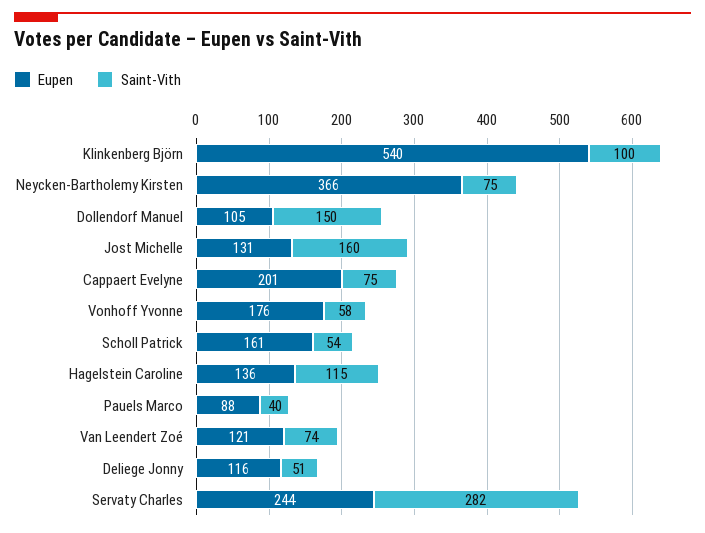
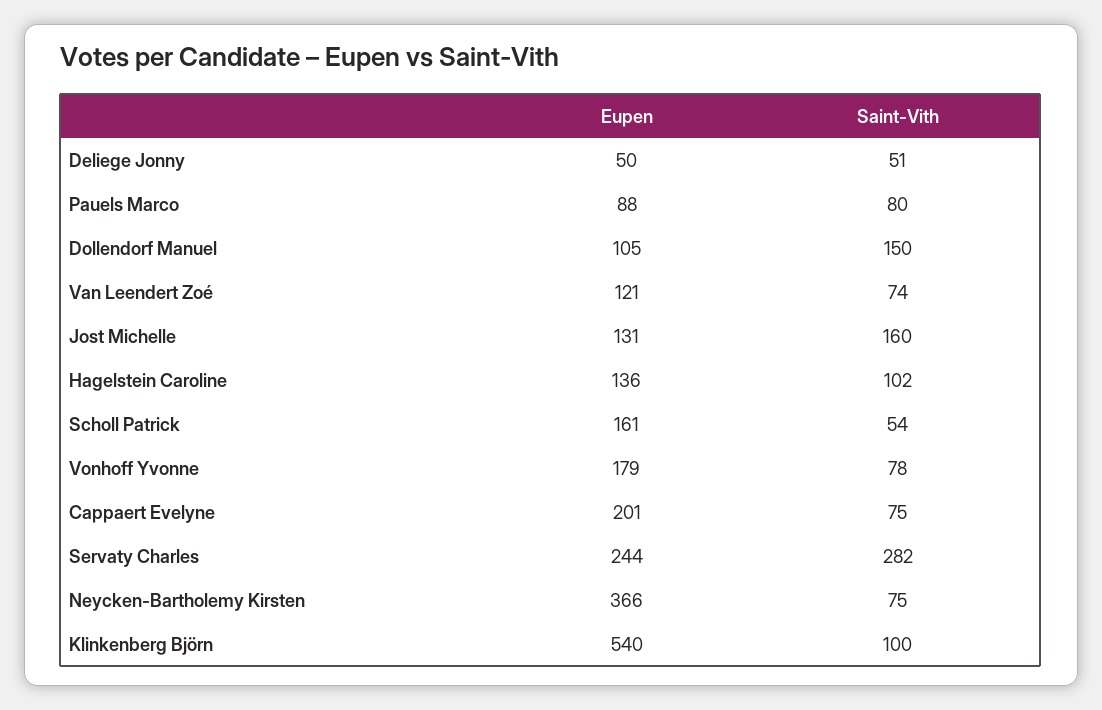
  {
    "Eupen": {
      "Klinkenberg Björn": 540,
      "Neycken-Bartholemy Kirsten": 366,
      "Dollendorf Manuel": 105,
      "Jost Michelle": 131,
      "Cappaert Evelyne": 201,
-     "Vonhoff Yvonne": 176,
+     "Vonhoff Yvonne": 179,
      "Scholl Patrick": 161,
      "Hagelstein Caroline": 136,
      "Pauels Marco": 88,
      "Van Leendert Zoé": 121,
-     "Deliege Jonny": 116,
+     "Deliege Jonny": 50,
      "Servaty Charles": 244
    },
    "Saint-Vith": {
      "Klinkenberg Björn": 100,
      "Neycken-Bartholemy Kirsten": 75,
      "Dollendorf Manuel": 150,
      "Jost Michelle": 160,
      "Cappaert Evelyne": 75,
-     "Vonhoff Yvonne": 58,
+     "Vonhoff Yvonne": 78,
      "Scholl Patrick": 54,
-     "Hagelstein Caroline": 115,
+     "Hagelstein Caroline": 102,
-     "Pauels Marco": 40,
+     "Pauels Marco": 80,
      "Van Leendert Zoé": 74,
      "Deliege Jonny": 51,
      "Servaty Charles": 282
    }
  }

